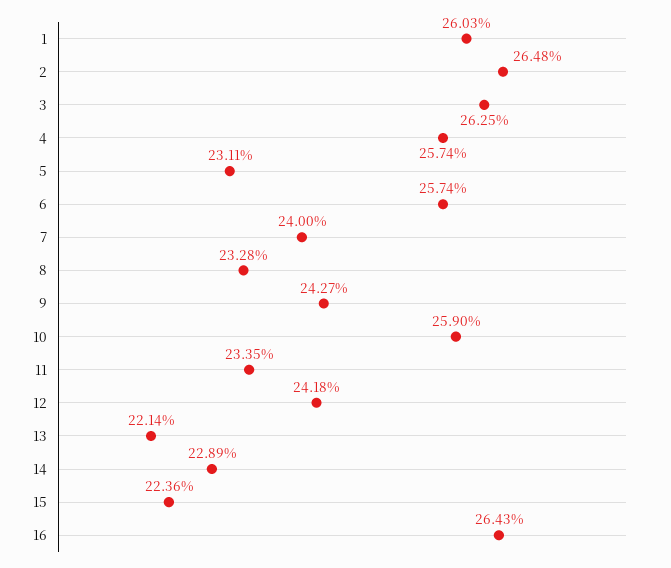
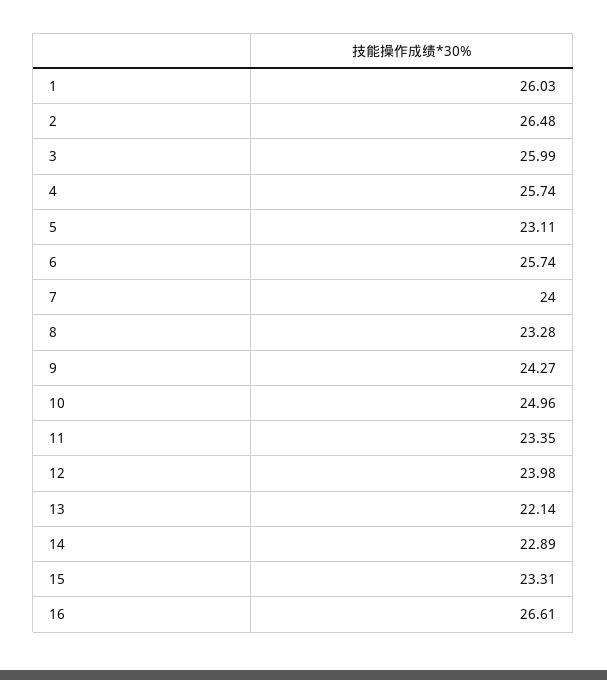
  {
    "1": 26.03,
    "2": 26.48,
-   "3": 26.25,
+   "3": 25.99,
    "4": 25.74,
    "5": 23.11,
    "6": 25.74,
    "7": 24,
    "8": 23.28,
    "9": 24.27,
-   "10": 25.9,
+   "10": 24.96,
    "11": 23.35,
-   "12": 24.18,
+   "12": 23.98,
    "13": 22.14,
    "14": 22.89,
-   "15": 22.36,
+   "15": 23.31,
-   "16": 26.43
+   "16": 26.61
  }

